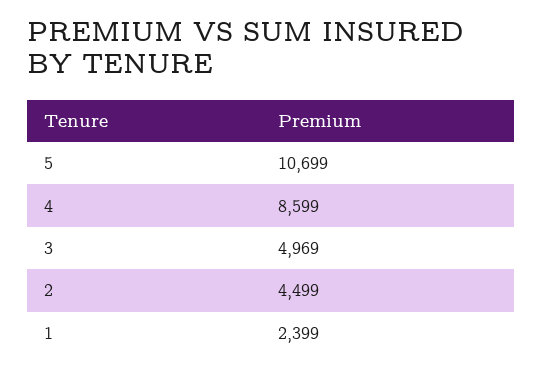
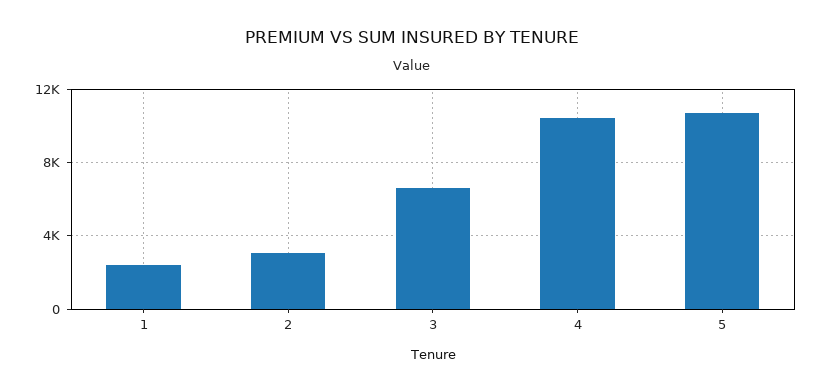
  {
    "5": 10699,
-   "4": 8599,
+   "4": 10500,
-   "3": 4969,
+   "3": 6500,
-   "2": 4499,
+   "2": 3000,
    "1": 2399
  }

